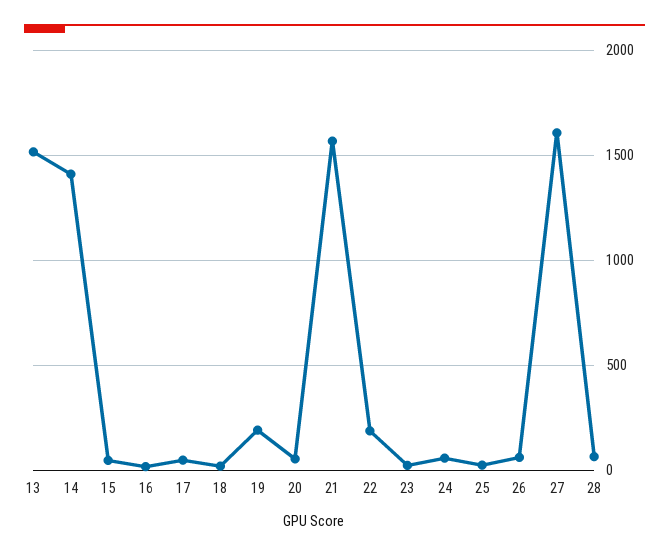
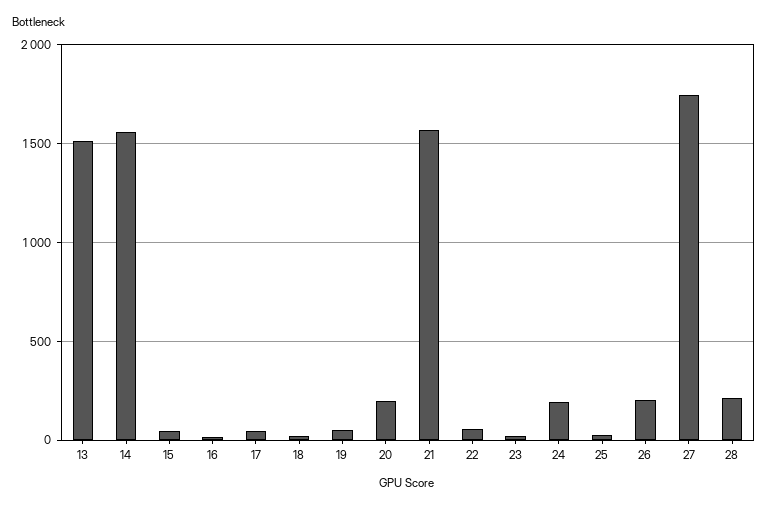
  {
    "13": 1500,
-   "14": 1400,
+   "14": 1550,
    "15": 50,
    "16": 0,
    "17": 50,
    "18": 0,
-   "19": 200,
+   "19": 50,
-   "20": 50,
+   "20": 200,
    "21": 1550,
-   "22": 200,
+   "22": 50,
    "23": 0,
-   "24": 50,
+   "24": 200,
    "25": 0,
-   "26": 50,
+   "26": 200,
-   "27": 1600,
+   "27": 1750,
-   "28": 50
+   "28": 200
  }

